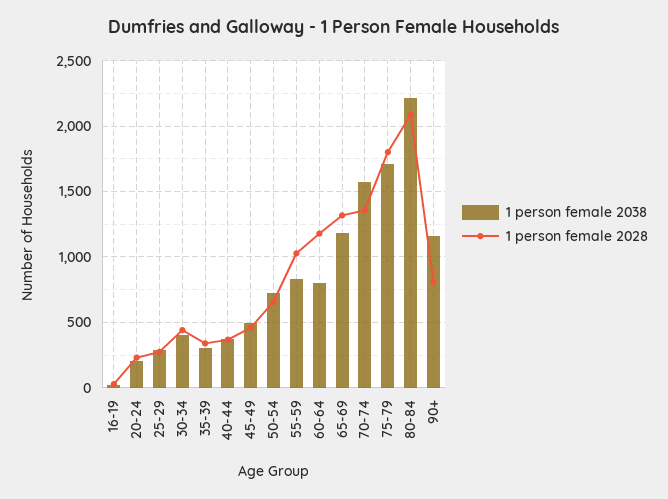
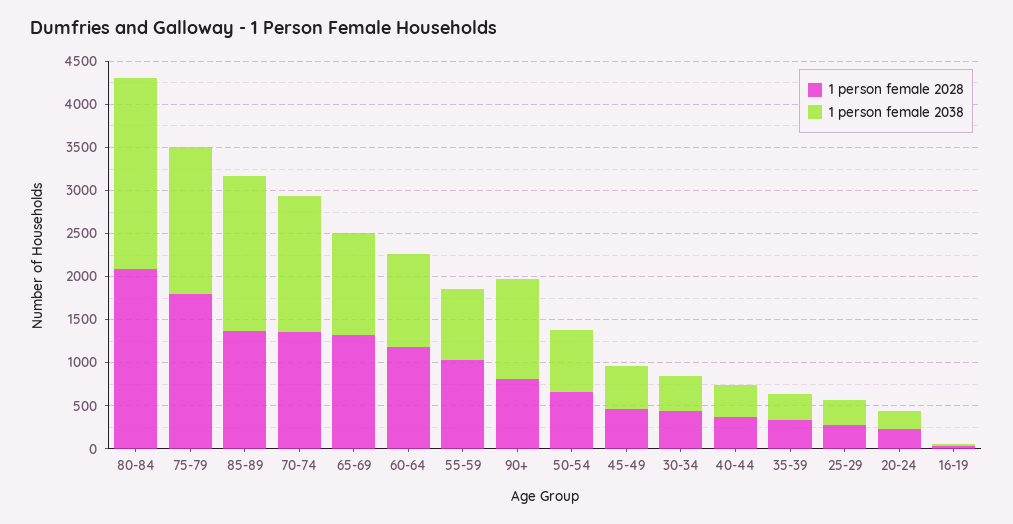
  {
    "1 person female 2038": {
      "16-19": 0,
      "20-24": 200,
      "25-29": 300,
      "30-34": 400,
      "35-39": 300,
      "40-44": 350,
      "45-49": 500,
      "50-54": 750,
      "55-59": 850,
-     "60-64": 800,
+     "60-64": 1100,
      "65-69": 1200,
      "70-74": 1600,
      "75-79": 1700,
      "80-84": 2200,
-     "90+": 1150
+     "90+": 1150,
+     "85-89": 1800
    },
    "1 person female 2028": {
      "16-19": 50,
      "20-24": 250,
      "25-29": 300,
      "30-34": 450,
      "35-39": 350,
      "40-44": 350,
      "45-49": 450,
      "50-54": 650,
      "55-59": 1050,
      "60-64": 1200,
      "65-69": 1300,
      "70-74": 1350,
      "75-79": 1800,
      "80-84": 2100,
-     "90+": 800
+     "90+": 800,
+     "85-89": 1400
    }
  }

